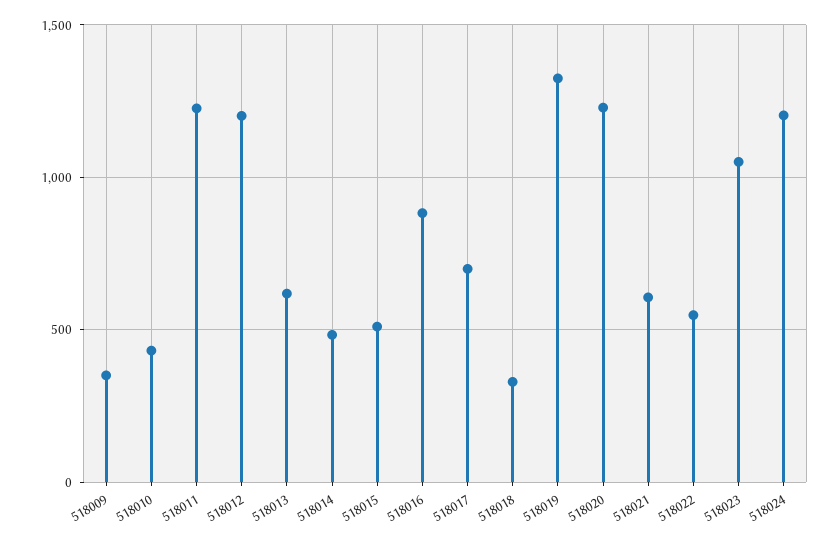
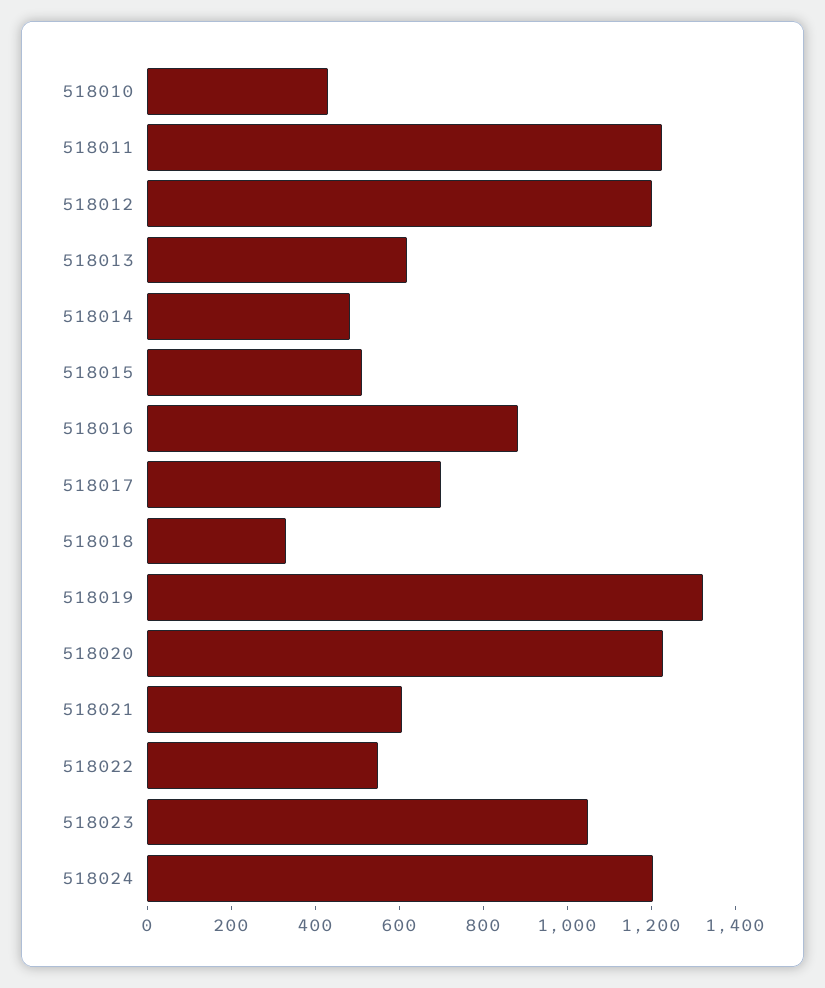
  {
-   "518009": 350,
    "518010": 450,
    "518011": 1250,
    "518012": 1200,
    "518013": 600,
    "518014": 500,
    "518015": 500,
    "518016": 900,
    "518017": 700,
    "518018": 350,
    "518019": 1300,
    "518020": 1250,
    "518021": 600,
    "518022": 550,
    "518023": 1050,
    "518024": 1200
  }

